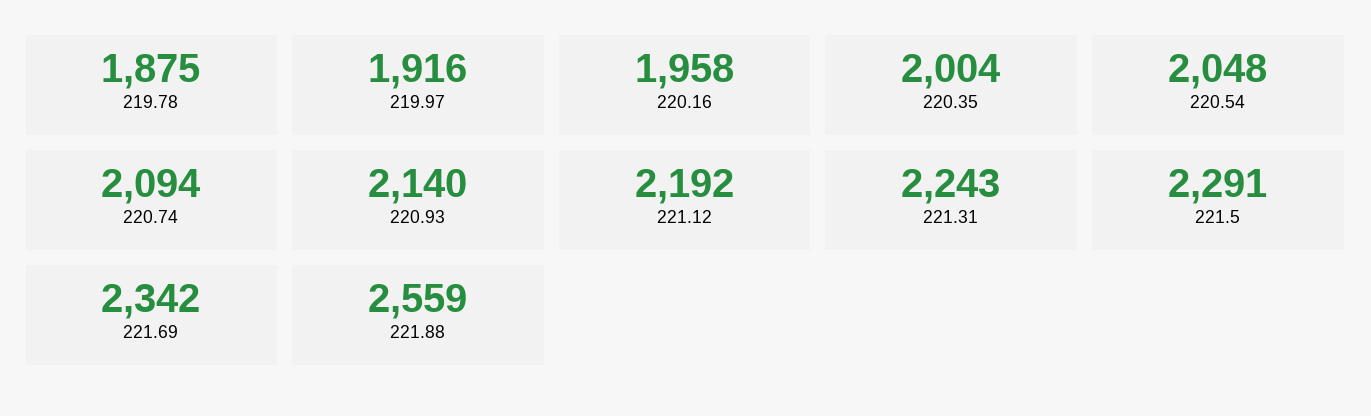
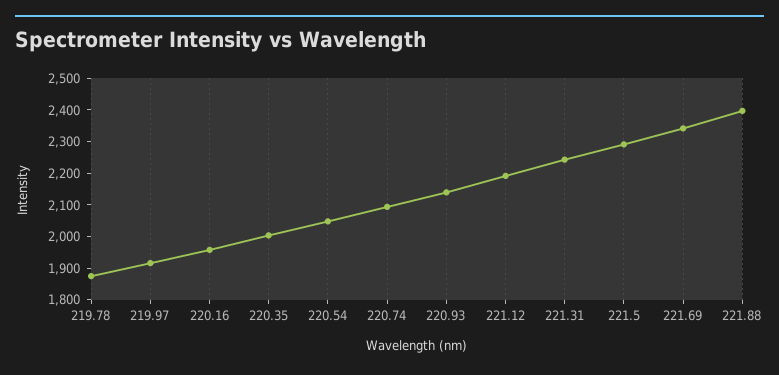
  {
    "219.78": 1875,
    "219.97": 1916,
    "220.16": 1958,
    "220.35": 2004,
    "220.54": 2048,
    "220.74": 2094,
    "220.93": 2140,
    "221.12": 2192,
    "221.31": 2243,
    "221.5": 2291,
    "221.69": 2342,
-   "221.88": 2559
+   "221.88": 2400
  }

